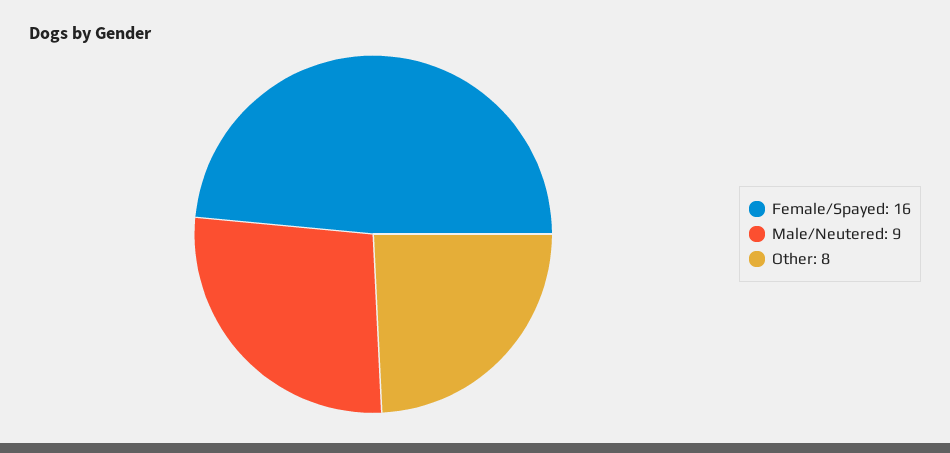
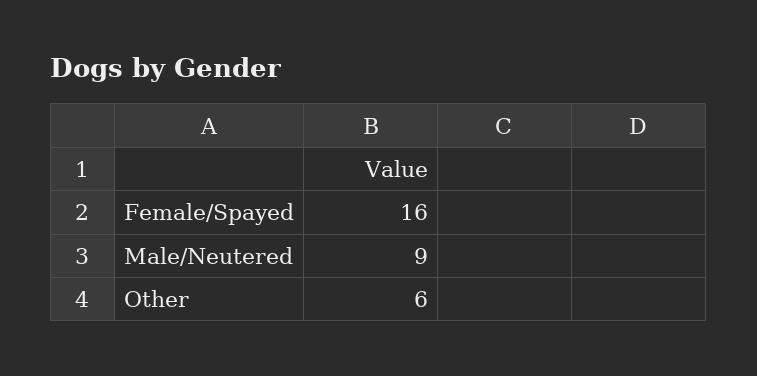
  {
    "Female/Spayed": 16,
    "Male/Neutered": 9,
-   "Other": 8
+   "Other": 6
  }

